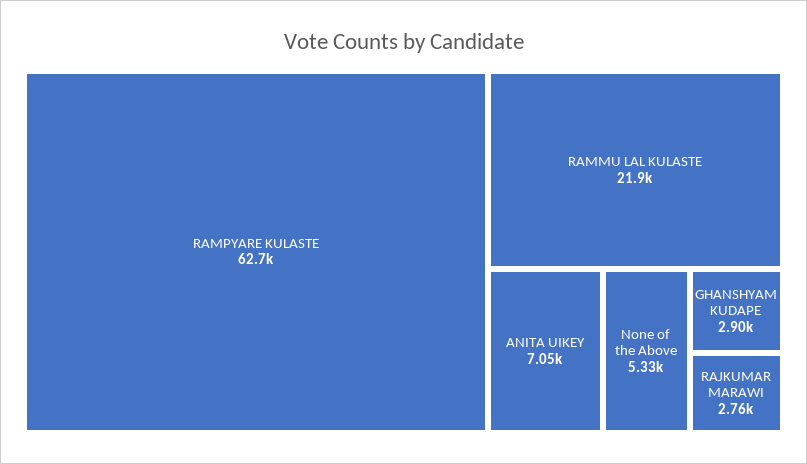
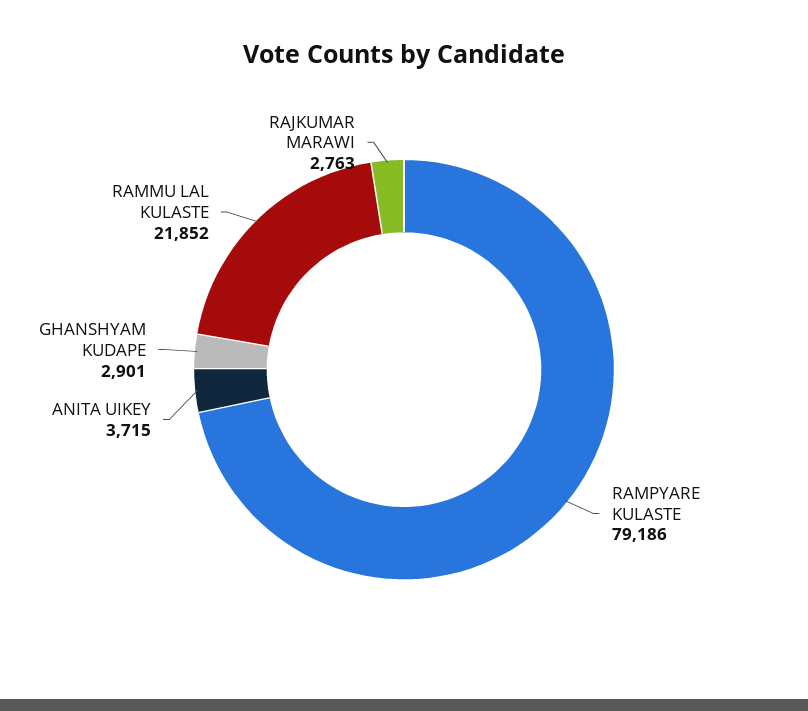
  {
-   "RAMPYARE KULASTE": 62700,
+   "RAMPYARE KULASTE": 79186,
    "RAMMU LAL KULASTE": 21852,
-   "ANITA UIKEY": 7050,
+   "ANITA UIKEY": 3715,
-   "None of the Above": 5330,
    "GHANSHYAM KUDAPE": 2901,
    "RAJKUMAR MARAWI": 2763
  }

